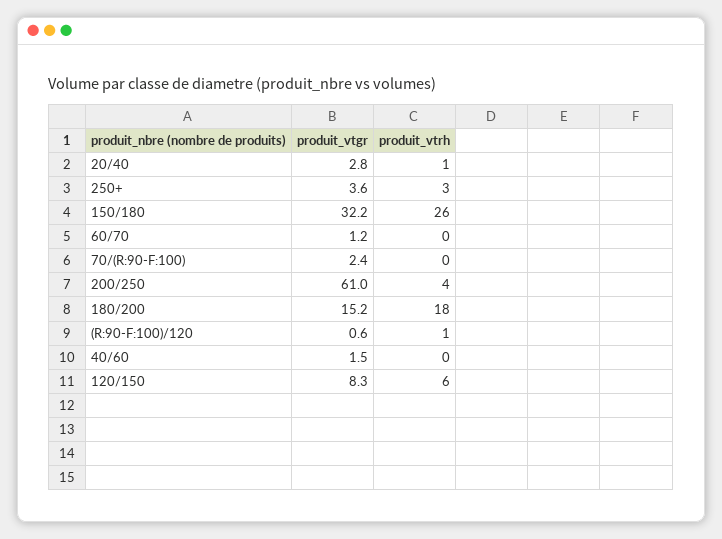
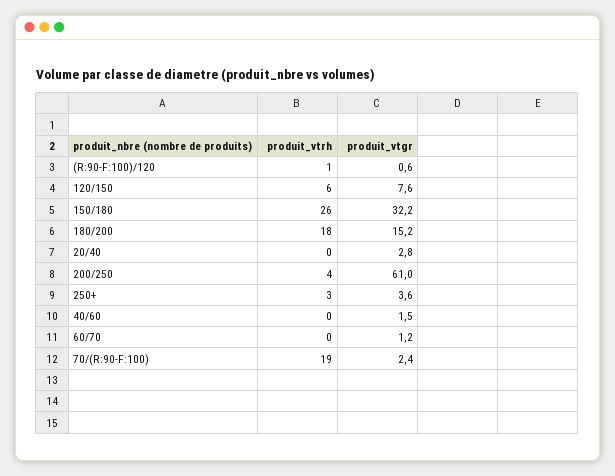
  {
    "produit_vtgr": {
      "20/40": 2.8,
      "250+": 3.6,
      "150/180": 32.2,
      "60/70": 1.2,
      "70/(R:90-F:100)": 2.4,
      "200/250": 61,
      "180/200": 15.2,
      "(R:90-F:100)/120": 0.6,
      "40/60": 1.5,
-     "120/150": 8.3
+     "120/150": 7.6
    },
    "produit_vtrh": {
-     "20/40": 1,
+     "20/40": 0,
      "250+": 3,
      "150/180": 26,
      "60/70": 0,
-     "70/(R:90-F:100)": 0,
+     "70/(R:90-F:100)": 19,
      "200/250": 4,
      "180/200": 18,
      "(R:90-F:100)/120": 1,
      "40/60": 0,
      "120/150": 6
    }
  }

